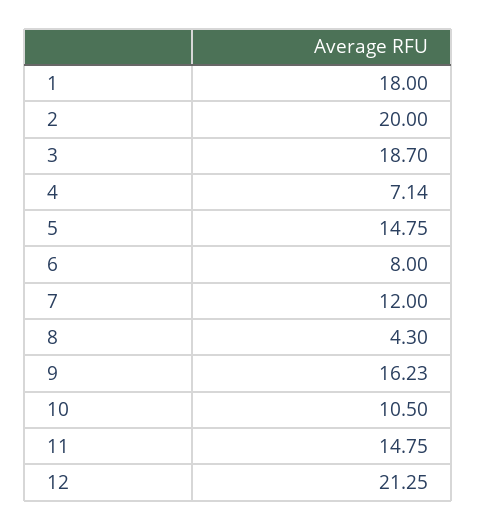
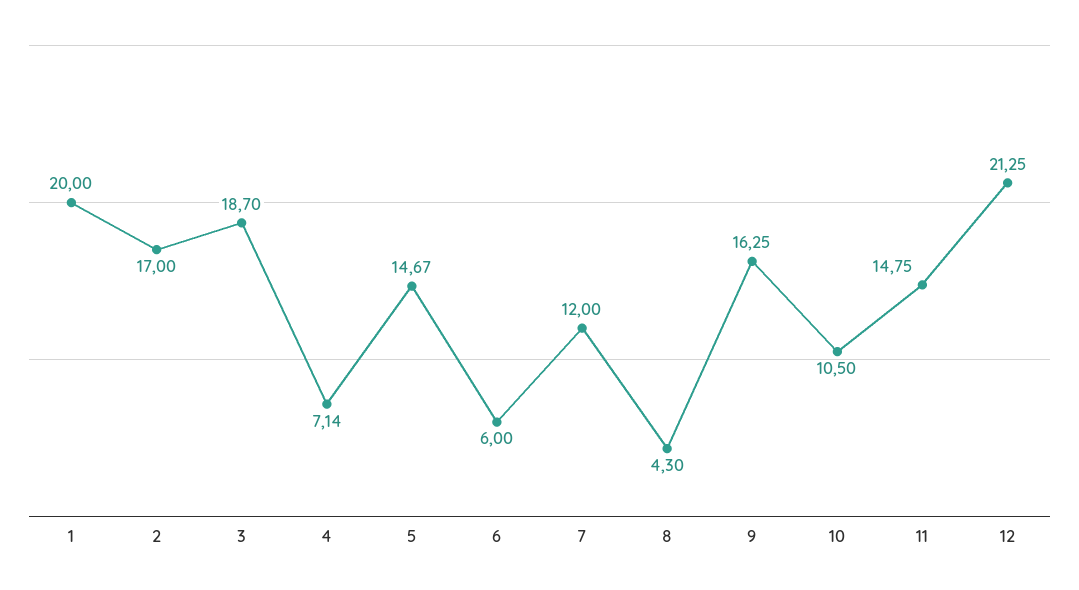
  {
-   "1": 18,
+   "1": 20,
-   "2": 20,
+   "2": 17,
    "3": 18.7,
    "4": 7.14,
-   "5": 14.75,
+   "5": 14.67,
-   "6": 8,
+   "6": 6,
    "7": 12,
    "8": 4.3,
-   "9": 16.23,
+   "9": 16.25,
    "10": 10.5,
    "11": 14.75,
    "12": 21.25
  }

